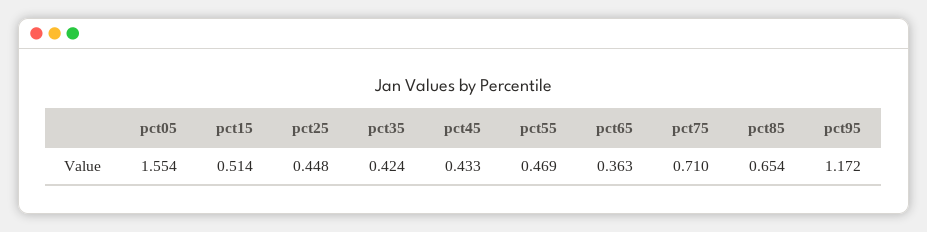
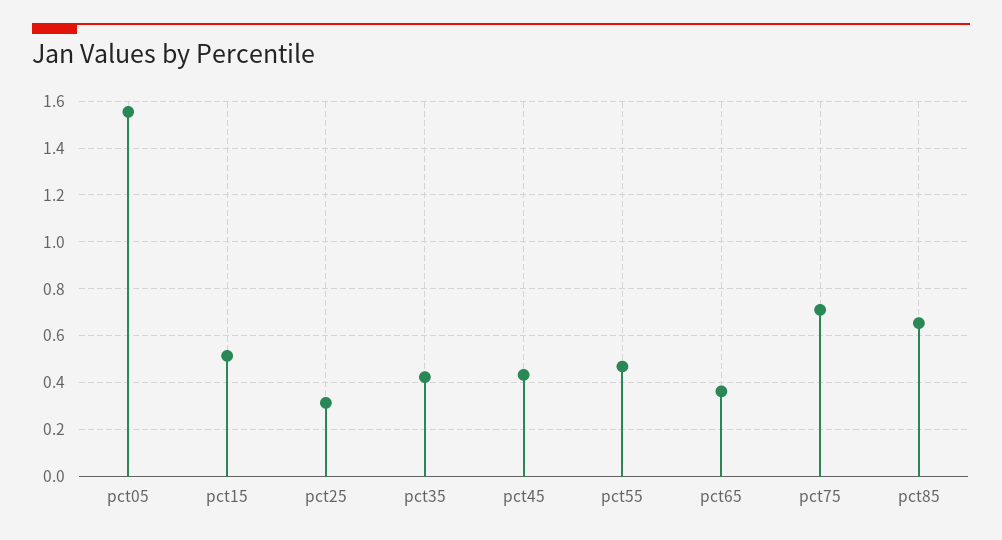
  {
    "pct05": 1.554,
    "pct15": 0.514,
-   "pct25": 0.448,
+   "pct25": 0.3,
    "pct35": 0.424,
    "pct45": 0.433,
    "pct55": 0.469,
    "pct65": 0.363,
    "pct75": 0.71,
-   "pct85": 0.654,
+   "pct85": 0.654
-   "pct95": 1.172
  }

